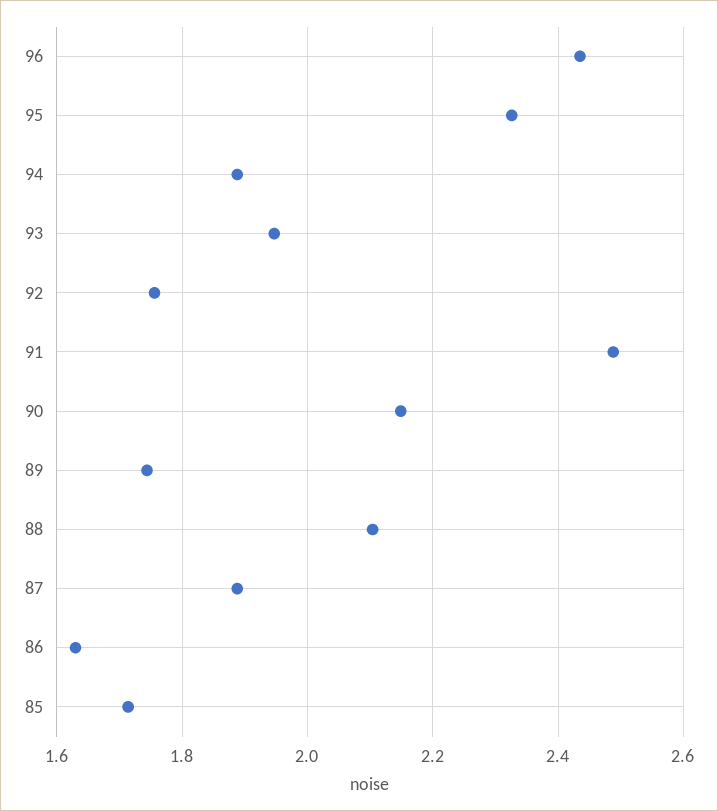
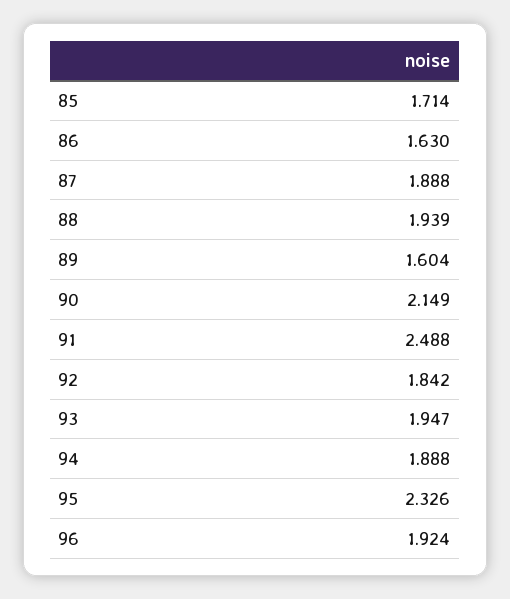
  {
-   "96": 2.44,
+   "96": 1.924,
    "95": 2.326,
    "94": 1.888,
    "93": 1.947,
-   "92": 1.76,
+   "92": 1.842,
    "91": 2.488,
    "90": 2.149,
-   "89": 1.74,
+   "89": 1.604,
-   "88": 2.1,
+   "88": 1.939,
    "87": 1.888,
    "86": 1.63,
    "85": 1.714
  }

